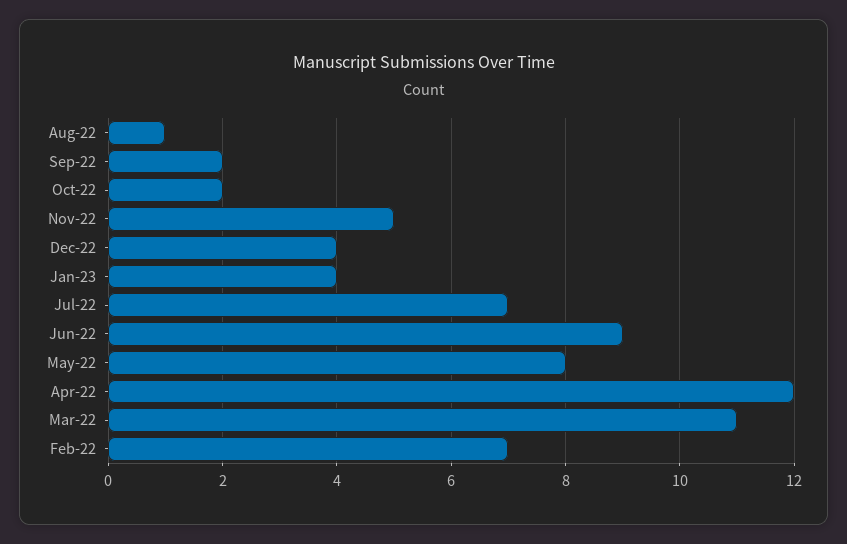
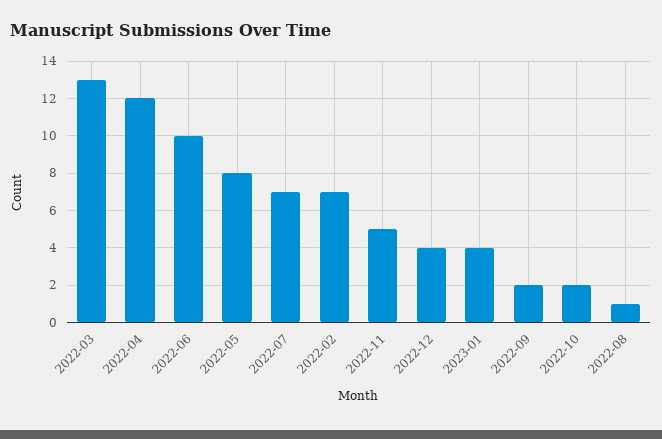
  {
    "Aug-22": 1,
    "Sep-22": 2,
    "Oct-22": 2,
    "Nov-22": 5,
    "Dec-22": 4,
    "Jan-23": 4,
    "Jul-22": 7,
-   "Jun-22": 9,
+   "Jun-22": 10,
    "May-22": 8,
    "Apr-22": 12,
-   "Mar-22": 11,
+   "Mar-22": 13,
    "Feb-22": 7
  }

